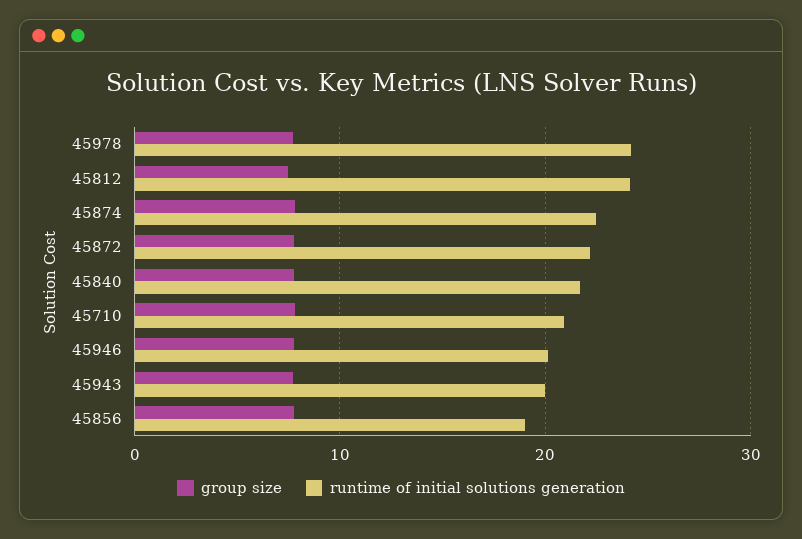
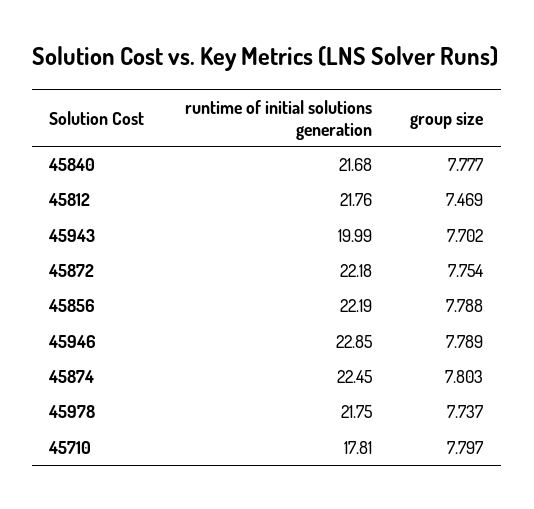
  {
    "group size": {
      "45978": 7.737,
      "45812": 7.469,
      "45874": 7.803,
      "45872": 7.754,
      "45840": 7.777,
      "45710": 7.797,
      "45946": 7.789,
      "45943": 7.702,
      "45856": 7.788
    },
    "runtime of initial solutions generation": {
-     "45978": 24,
+     "45978": 21.75,
-     "45812": 24,
+     "45812": 21.76,
      "45874": 22.45,
      "45872": 22.18,
      "45840": 21.68,
-     "45710": 21,
+     "45710": 17.81,
-     "45946": 20,
+     "45946": 22.85,
      "45943": 19.99,
-     "45856": 19
+     "45856": 22.19
    }
  }

